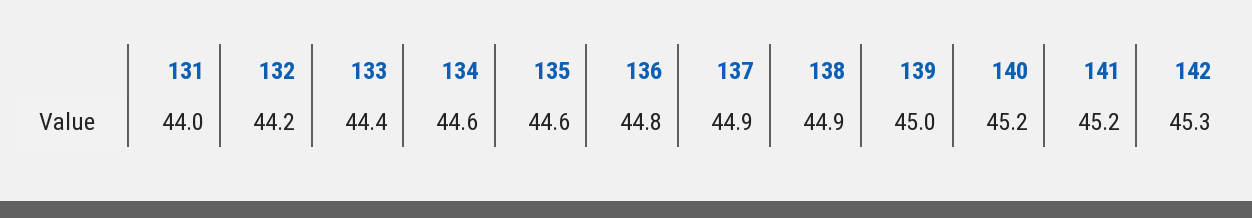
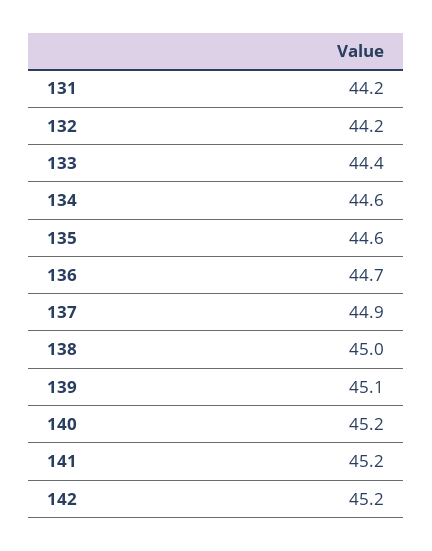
  {
-   "131": 44,
+   "131": 44.2,
    "132": 44.2,
    "133": 44.4,
    "134": 44.6,
    "135": 44.6,
-   "136": 44.8,
+   "136": 44.7,
    "137": 44.9,
-   "138": 44.9,
+   "138": 45,
-   "139": 45,
+   "139": 45.1,
    "140": 45.2,
    "141": 45.2,
-   "142": 45.3
+   "142": 45.2
  }

